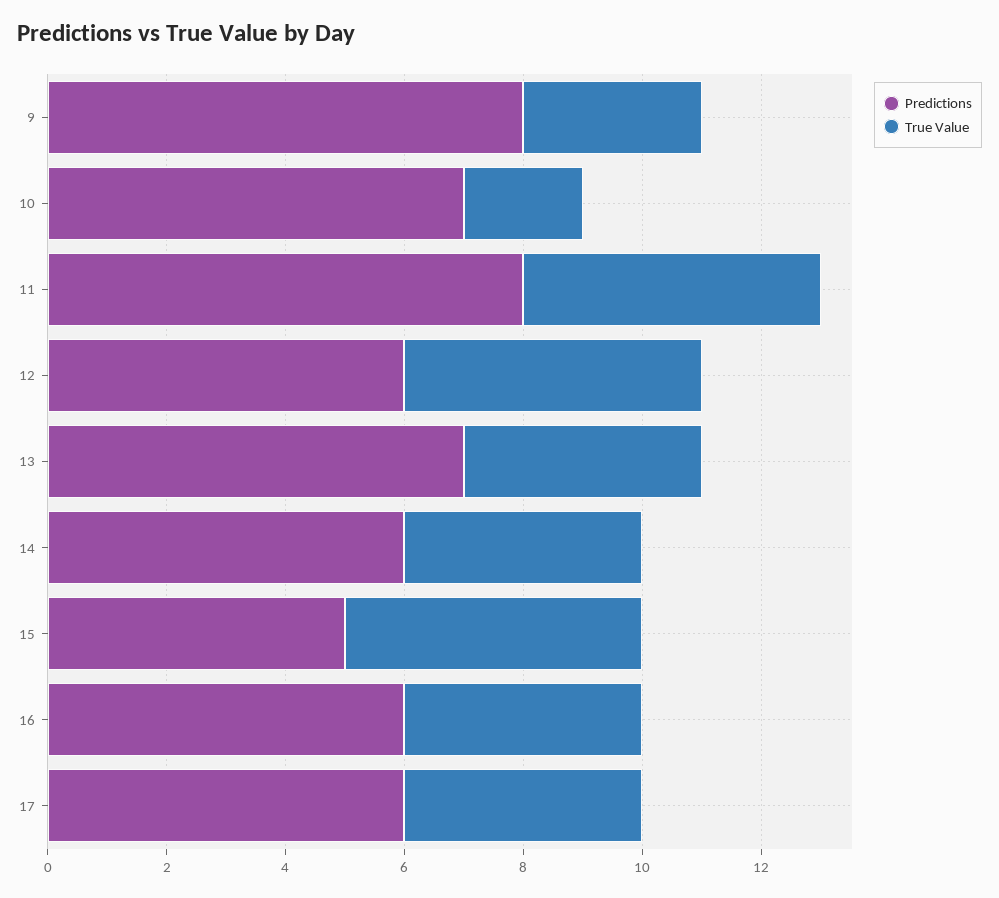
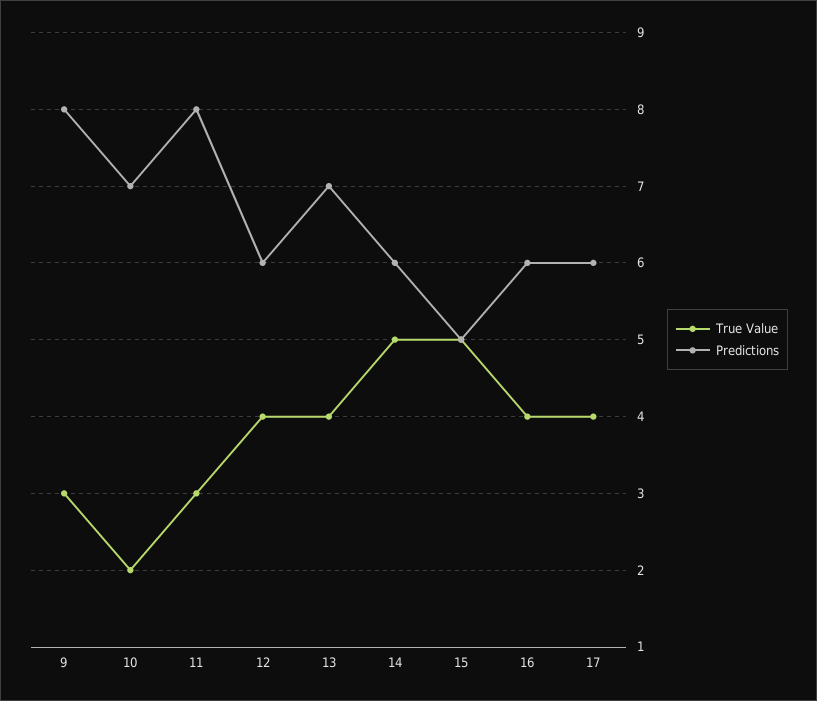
  {
    "Predictions": {
      "9": 8,
      "10": 7,
      "11": 8,
      "12": 6,
      "13": 7,
      "14": 6,
      "15": 5,
      "16": 6,
      "17": 6
    },
    "True Value": {
      "9": 3,
      "10": 2,
-     "11": 5,
+     "11": 3,
-     "12": 5,
+     "12": 4,
      "13": 4,
-     "14": 4,
+     "14": 5,
      "15": 5,
      "16": 4,
      "17": 4
    }
  }

